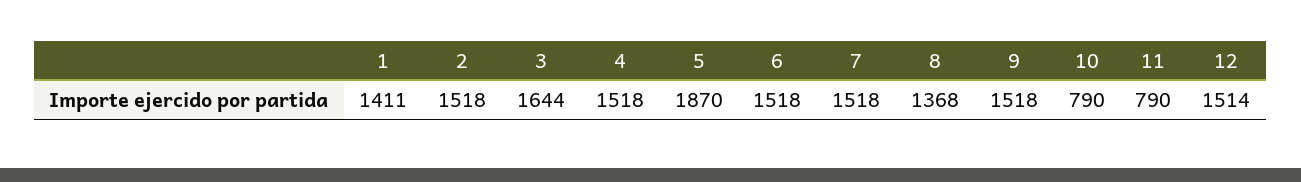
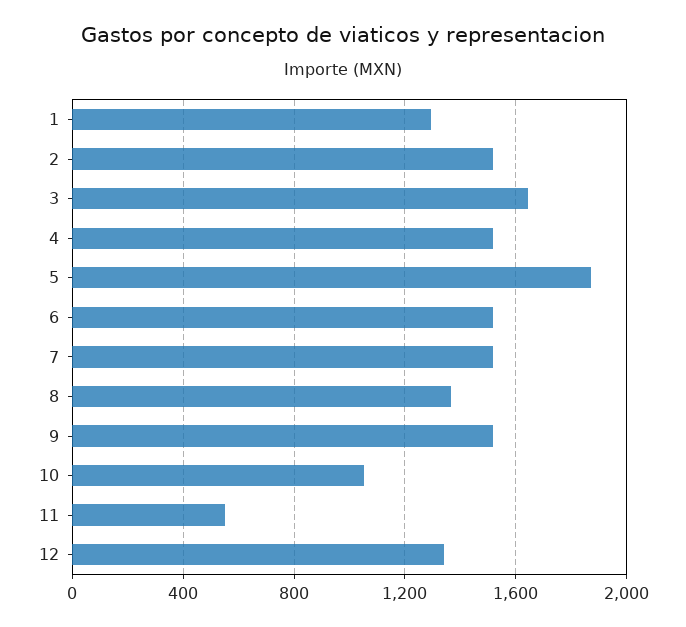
  {
-   "1": 1411,
+   "1": 1300,
    "2": 1518,
    "3": 1644,
    "4": 1518,
    "5": 1870,
    "6": 1518,
    "7": 1518,
    "8": 1368,
    "9": 1518,
-   "10": 790,
+   "10": 1050,
-   "11": 790,
+   "11": 550,
-   "12": 1514
+   "12": 1350
  }

